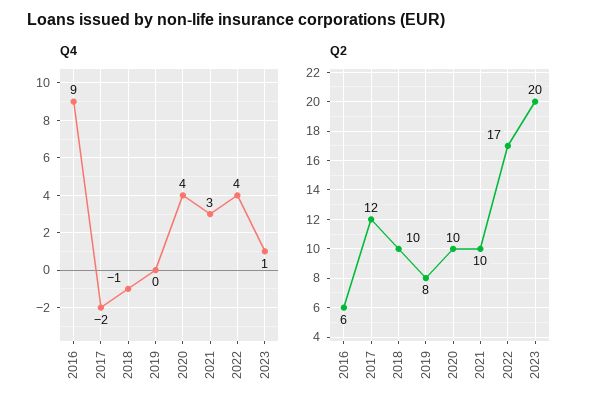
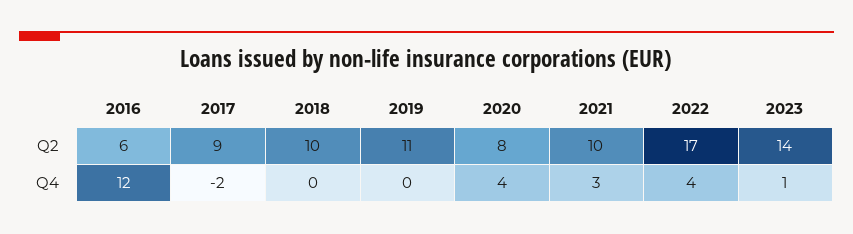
  {
    "Q4": {
-     "2016": 9,
+     "2016": 12,
      "2017": -2,
-     "2018": -1,
+     "2018": 0,
      "2019": 0,
      "2020": 4,
      "2021": 3,
      "2022": 4,
      "2023": 1
    },
    "Q2": {
      "2016": 6,
-     "2017": 12,
+     "2017": 9,
      "2018": 10,
-     "2019": 8,
+     "2019": 11,
-     "2020": 10,
+     "2020": 8,
      "2021": 10,
      "2022": 17,
-     "2023": 20
+     "2023": 14
    }
  }

